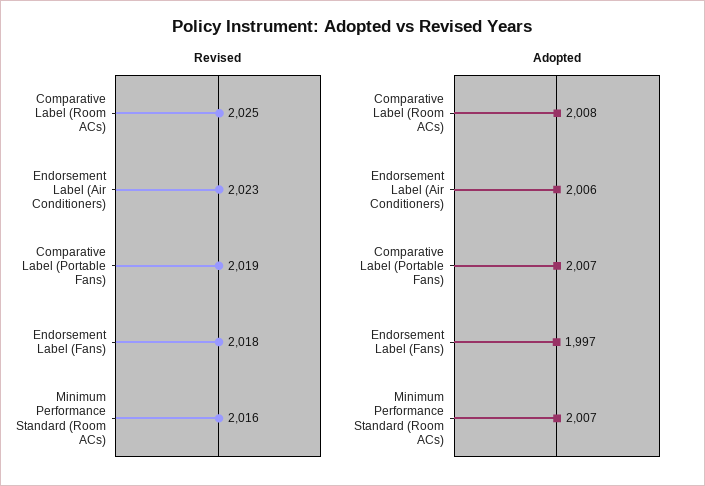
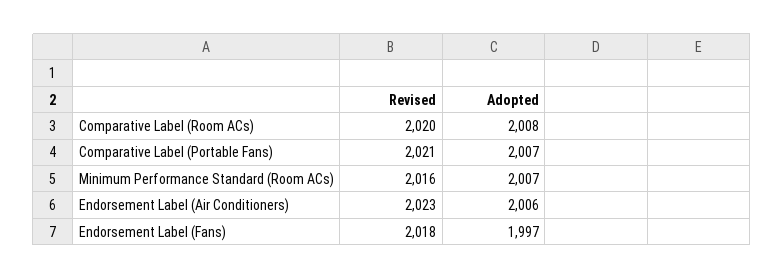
  {
    "Revised": {
-     "Comparative Label (Room ACs)": 2025,
+     "Comparative Label (Room ACs)": 2020,
      "Endorsement Label (Air Conditioners)": 2023,
-     "Comparative Label (Portable Fans)": 2019,
+     "Comparative Label (Portable Fans)": 2021,
      "Endorsement Label (Fans)": 2018,
      "Minimum Performance Standard (Room ACs)": 2016
    },
    "Adopted": {
      "Comparative Label (Room ACs)": 2008,
      "Endorsement Label (Air Conditioners)": 2006,
      "Comparative Label (Portable Fans)": 2007,
      "Endorsement Label (Fans)": 1997,
      "Minimum Performance Standard (Room ACs)": 2007
    }
  }

